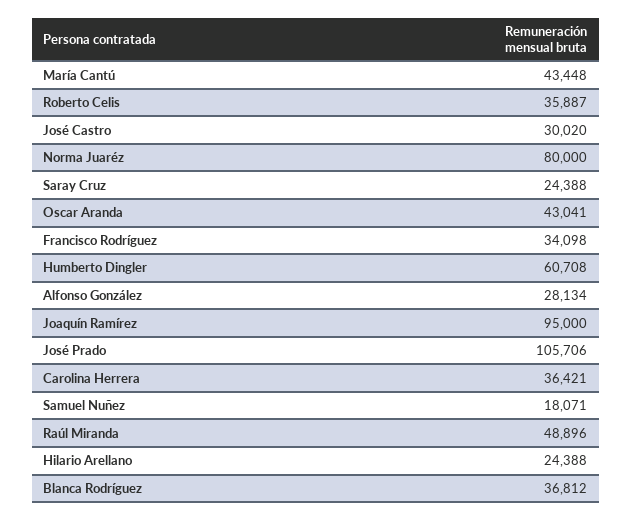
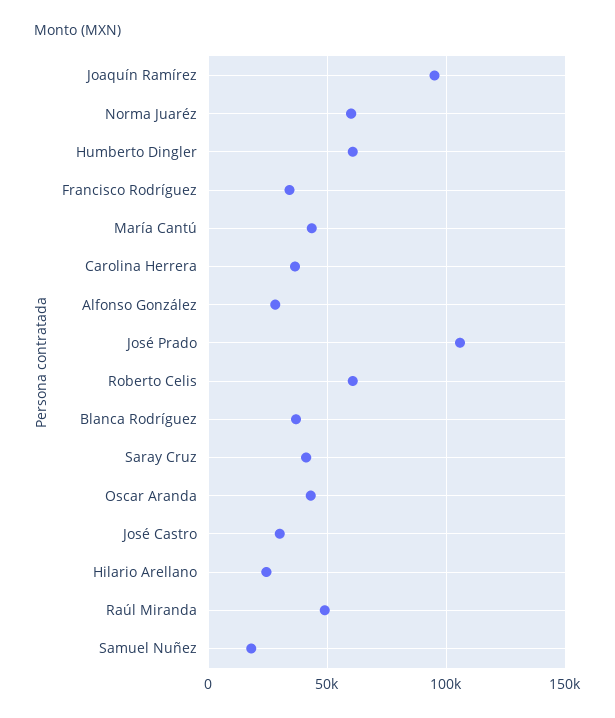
  {
    "María Cantú": 43448,
-   "Roberto Celis": 35887,
+   "Roberto Celis": 60000,
    "José Castro": 30020,
-   "Norma Juaréz": 80000,
+   "Norma Juaréz": 60000,
-   "Saray Cruz": 24388,
+   "Saray Cruz": 40000,
    "Oscar Aranda": 43041,
    "Francisco Rodríguez": 34098,
    "Humberto Dingler": 60708,
    "Alfonso González": 28134,
    "Joaquín Ramírez": 95000,
    "José Prado": 105706,
    "Carolina Herrera": 36421,
    "Samuel Nuñez": 18071,
    "Raúl Miranda": 48896,
    "Hilario Arellano": 24388,
    "Blanca Rodríguez": 36812
  }

